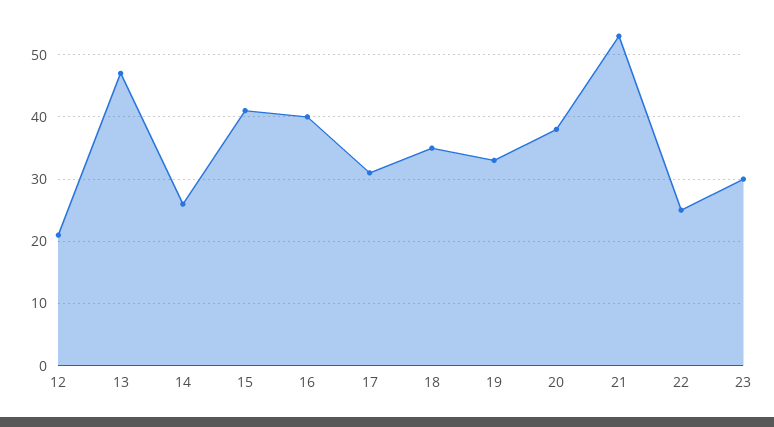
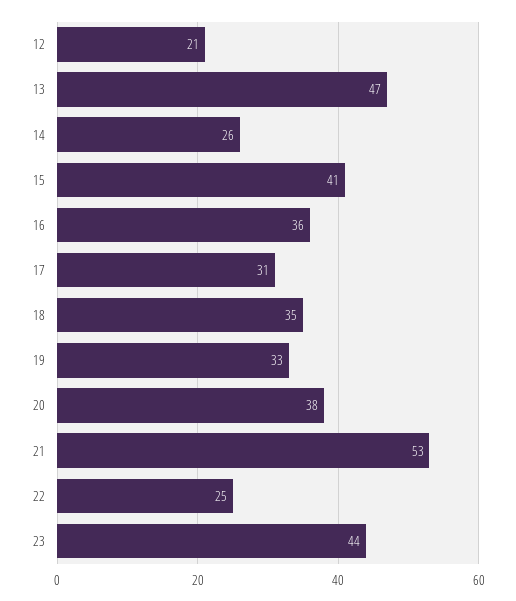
  {
    "12": 21,
    "13": 47,
    "14": 26,
    "15": 41,
-   "16": 40,
+   "16": 36,
    "17": 31,
    "18": 35,
    "19": 33,
    "20": 38,
    "21": 53,
    "22": 25,
-   "23": 30
+   "23": 44
  }

